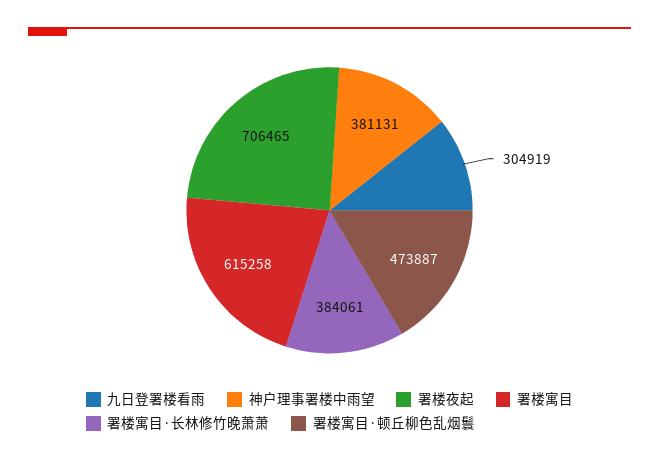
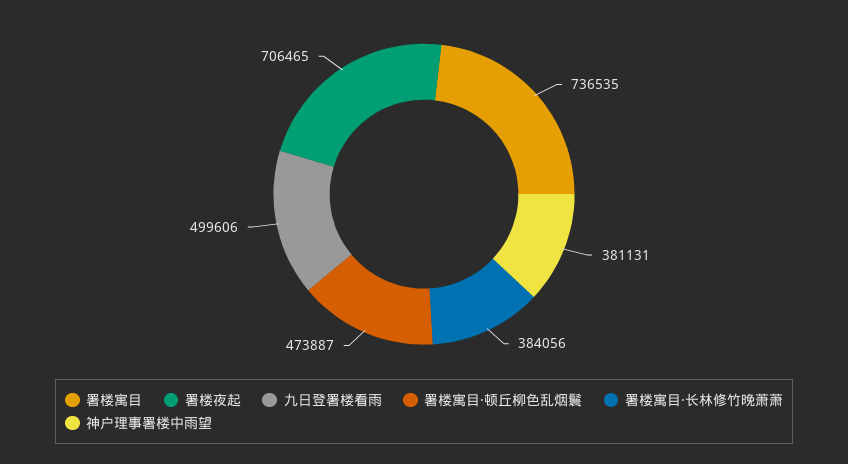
  {
-   "九日登署楼看雨": 304919,
+   "九日登署楼看雨": 499606,
    "神户理事署楼中雨望": 381131,
    "署楼夜起": 706465,
-   "署楼寓目": 615258,
+   "署楼寓目": 736535,
-   "署楼寓目·长林修竹晚萧萧": 384061,
+   "署楼寓目·长林修竹晚萧萧": 384056,
    "署楼寓目·顿丘柳色乱烟鬟": 473887
  }

